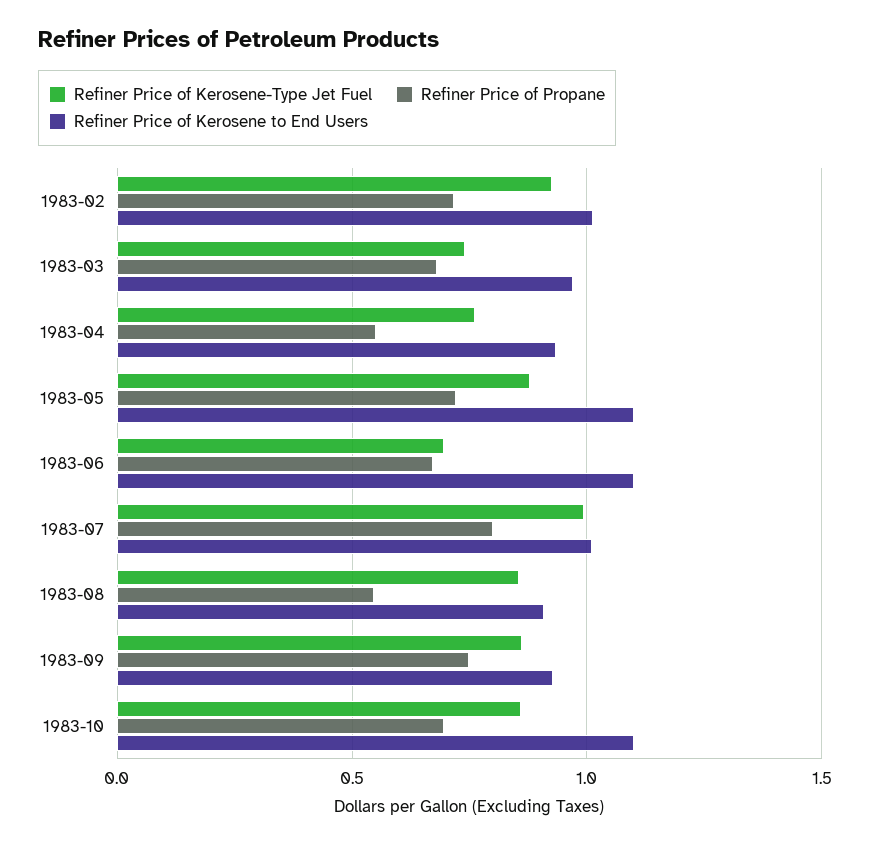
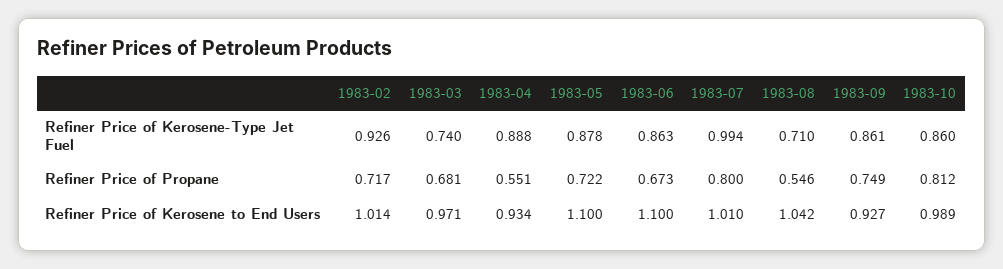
  {
    "Refiner Price of Kerosene-Type Jet Fuel": {
      "1983-02": 0.926,
      "1983-03": 0.74,
-     "1983-04": 0.75,
+     "1983-04": 0.888,
      "1983-05": 0.878,
-     "1983-06": 0.7,
+     "1983-06": 0.863,
      "1983-07": 0.994,
-     "1983-08": 0.85,
+     "1983-08": 0.71,
      "1983-09": 0.861,
      "1983-10": 0.86
    },
    "Refiner Price of Propane": {
      "1983-02": 0.717,
      "1983-03": 0.681,
      "1983-04": 0.551,
      "1983-05": 0.722,
      "1983-06": 0.673,
      "1983-07": 0.8,
      "1983-08": 0.546,
      "1983-09": 0.749,
-     "1983-10": 0.7
+     "1983-10": 0.812
    },
    "Refiner Price of Kerosene to End Users": {
      "1983-02": 1.014,
      "1983-03": 0.971,
      "1983-04": 0.934,
      "1983-05": 1.1,
      "1983-06": 1.1,
      "1983-07": 1.01,
-     "1983-08": 0.9,
+     "1983-08": 1.042,
      "1983-09": 0.927,
-     "1983-10": 1.1
+     "1983-10": 0.989
    }
  }

